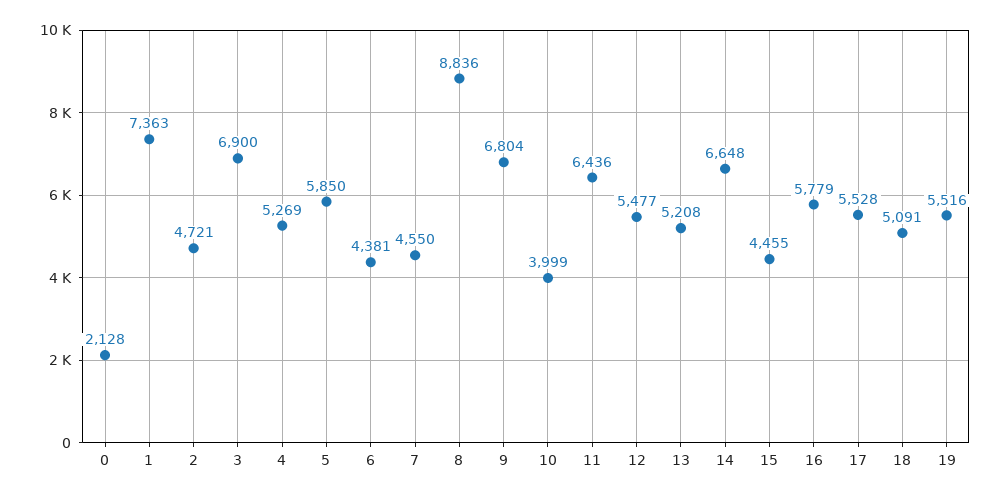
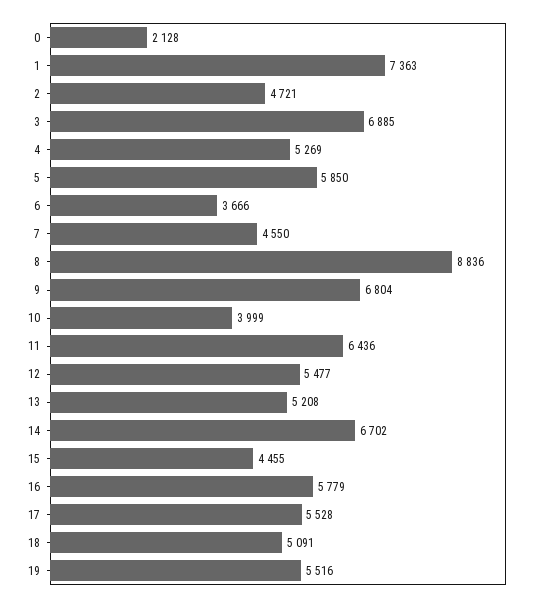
  {
    "0": 2128,
    "1": 7363,
    "2": 4721,
-   "3": 6900,
+   "3": 6885,
    "4": 5269,
    "5": 5850,
-   "6": 4381,
+   "6": 3666,
    "7": 4550,
    "8": 8836,
    "9": 6804,
    "10": 3999,
    "11": 6436,
    "12": 5477,
    "13": 5208,
-   "14": 6648,
+   "14": 6702,
    "15": 4455,
    "16": 5779,
    "17": 5528,
    "18": 5091,
    "19": 5516
  }

